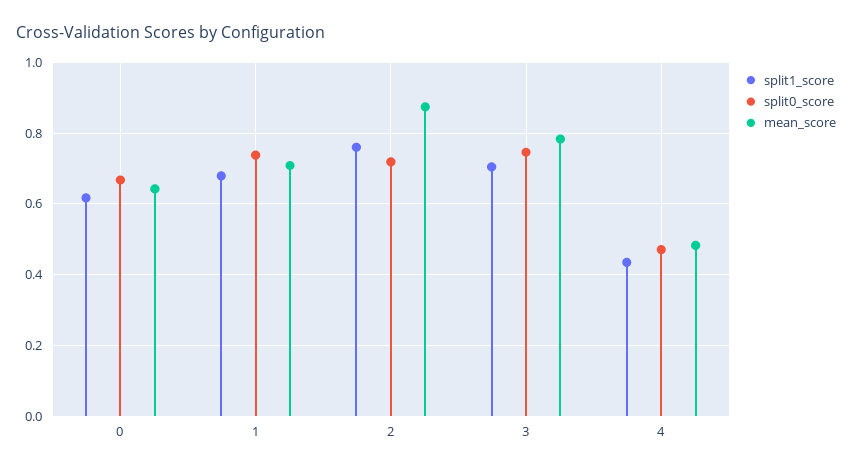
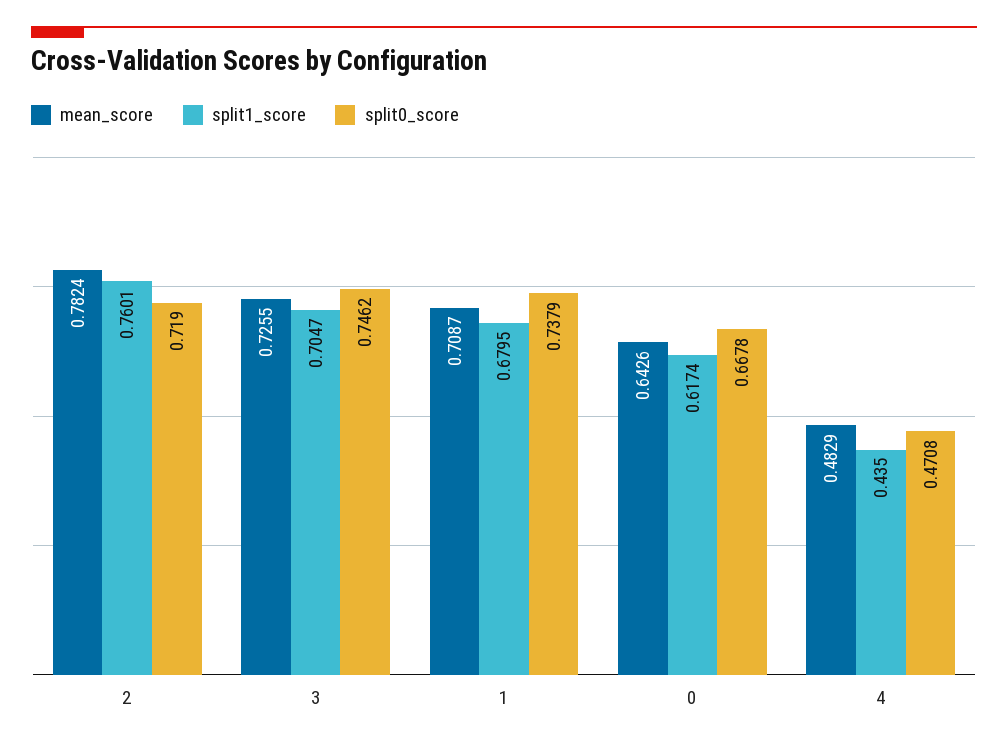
  {
    "split1_score": {
      "0": 0.6174,
      "1": 0.6795,
      "2": 0.7601,
      "3": 0.7047,
      "4": 0.435
    },
    "split0_score": {
      "0": 0.6678,
      "1": 0.7379,
      "2": 0.719,
      "3": 0.7462,
      "4": 0.4708
    },
    "mean_score": {
      "0": 0.6426,
      "1": 0.7087,
-     "2": 0.88,
+     "2": 0.7824,
-     "3": 0.78,
+     "3": 0.7255,
      "4": 0.4829
    }
  }

